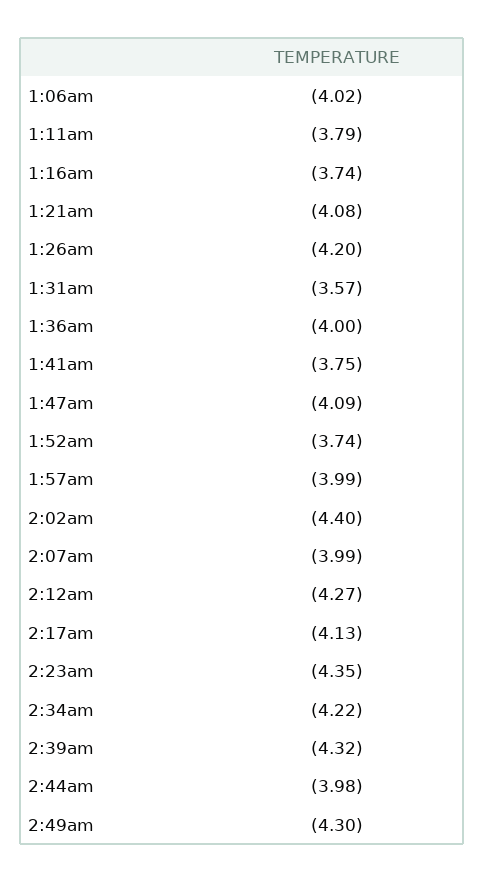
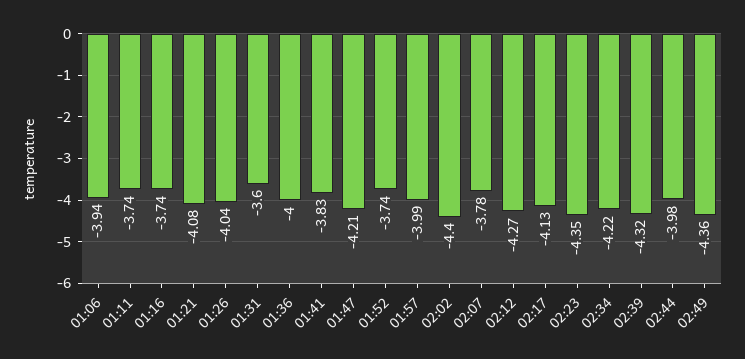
  {
-   "1:06am": -4.02,
+   "1:06am": -3.94,
-   "1:11am": -3.79,
+   "1:11am": -3.74,
    "1:16am": -3.74,
    "1:21am": -4.08,
-   "1:26am": -4.2,
+   "1:26am": -4.04,
-   "1:31am": -3.57,
+   "1:31am": -3.6,
    "1:36am": -4,
-   "1:41am": -3.75,
+   "1:41am": -3.83,
-   "1:47am": -4.09,
+   "1:47am": -4.21,
    "1:52am": -3.74,
    "1:57am": -3.99,
    "2:02am": -4.4,
-   "2:07am": -3.99,
+   "2:07am": -3.78,
    "2:12am": -4.27,
    "2:17am": -4.13,
    "2:23am": -4.35,
    "2:34am": -4.22,
    "2:39am": -4.32,
    "2:44am": -3.98,
-   "2:49am": -4.3
+   "2:49am": -4.36
  }

